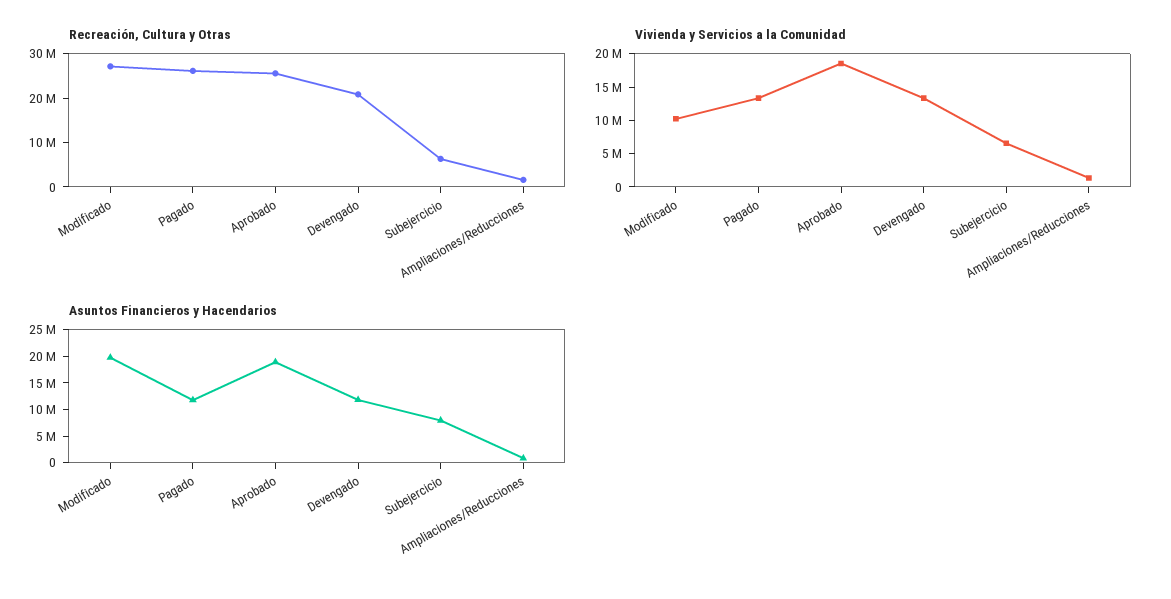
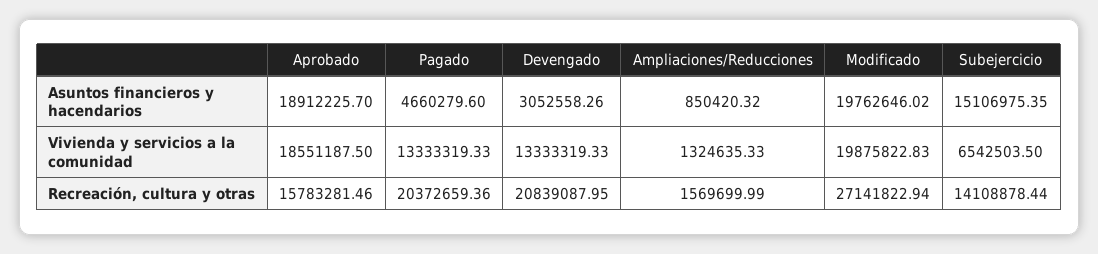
  {
    "Recreación, Cultura y Otras": {
      "Modificado": 27141822.94,
-     "Pagado": 26000000,
+     "Pagado": 20372659.36,
-     "Aprobado": 26000000,
+     "Aprobado": 15783281.46,
      "Devengado": 20839087.95,
-     "Subejercicio": 6000000,
+     "Subejercicio": 14108878.44,
      "Ampliaciones/Reducciones": 1569699.99
    },
    "Vivienda y Servicios a la Comunidad": {
-     "Modificado": 10000000,
+     "Modificado": 19875822.83,
      "Pagado": 13333319.33,
      "Aprobado": 18551187.5,
      "Devengado": 13333319.33,
      "Subejercicio": 6542503.5,
      "Ampliaciones/Reducciones": 1324635.33
    },
    "Asuntos Financieros y Hacendarios": {
      "Modificado": 19762646.02,
-     "Pagado": 12500000,
+     "Pagado": 4660279.6,
      "Aprobado": 18912225.7,
-     "Devengado": 12500000,
+     "Devengado": 3052558.26,
-     "Subejercicio": 7500000,
+     "Subejercicio": 15106975.35,
      "Ampliaciones/Reducciones": 850420.32
    }
  }

